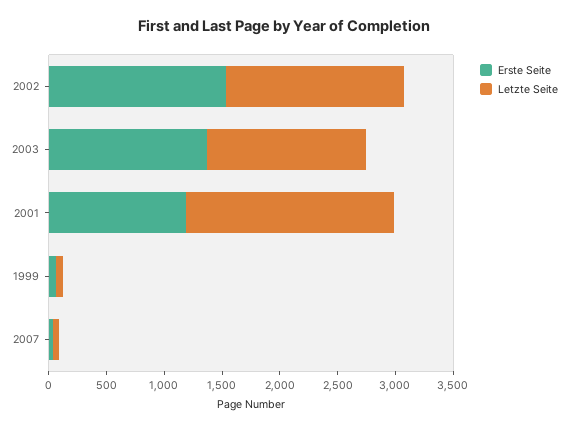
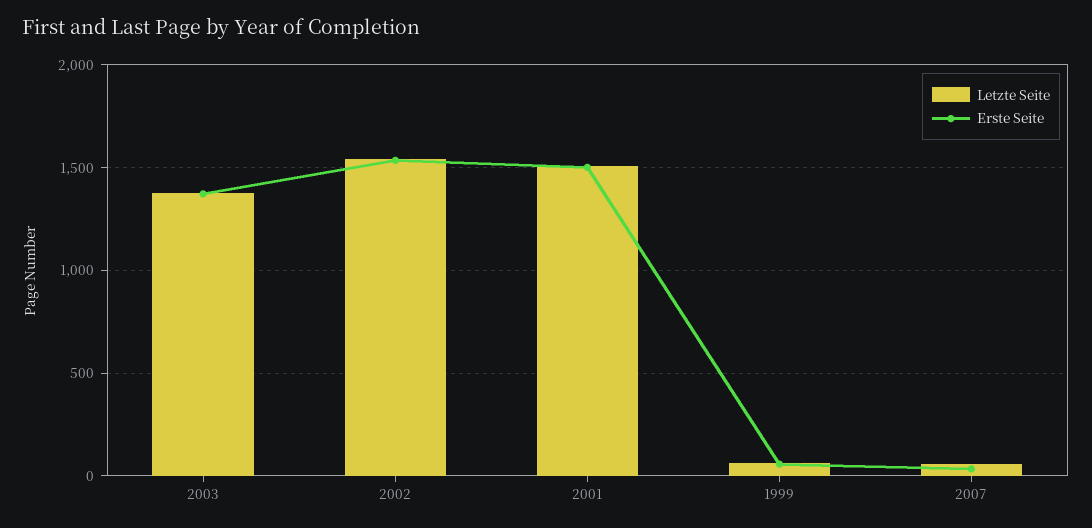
  {
    "Erste Seite": {
      "2002": 1550,
      "2003": 1350,
-     "2001": 1200,
+     "2001": 1500,
      "1999": 50,
      "2007": 50
    },
    "Letzte Seite": {
      "2002": 1550,
      "2003": 1400,
-     "2001": 1800,
+     "2001": 1500,
      "1999": 50,
      "2007": 50
    }
  }

